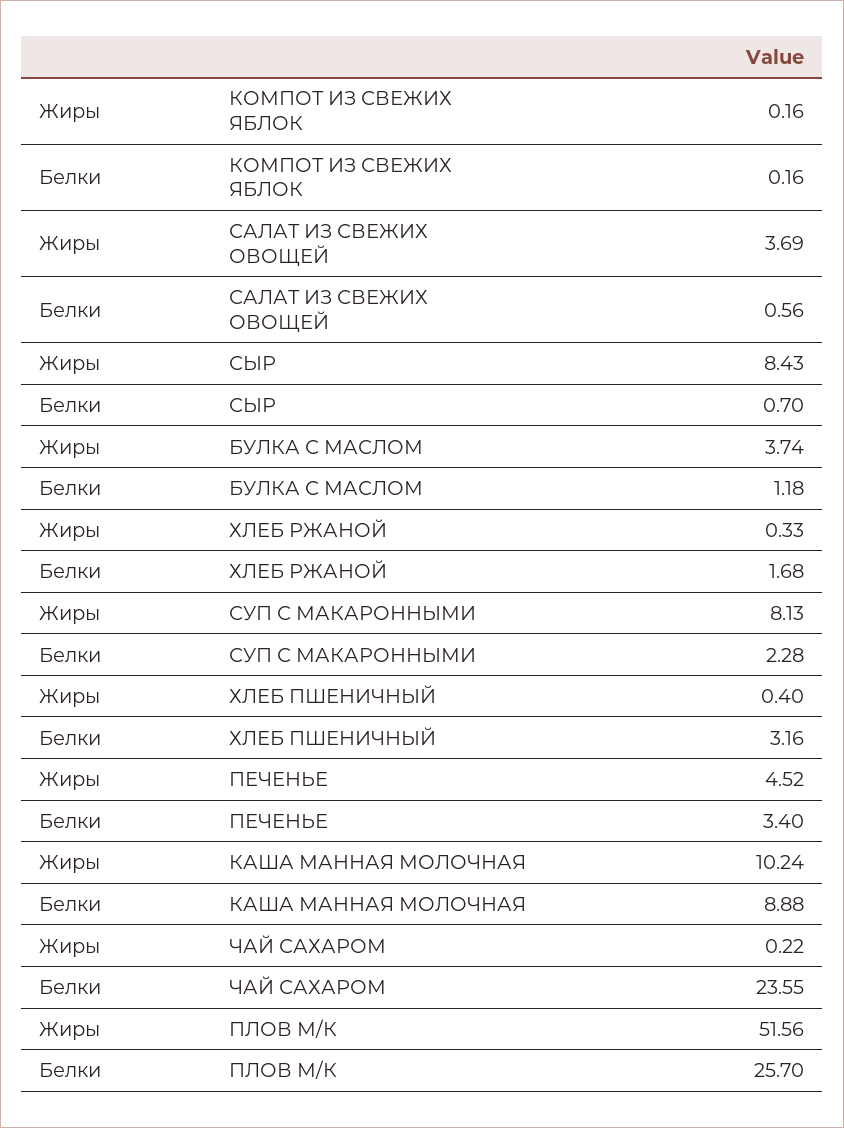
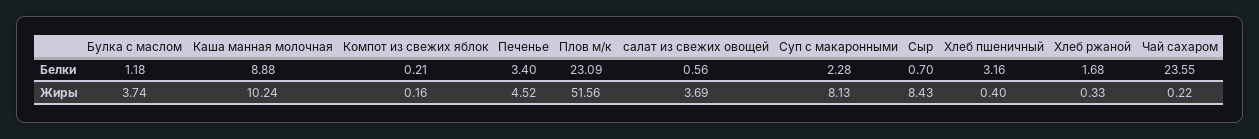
  {
    "Жиры": {
      "КОМПОТ ИЗ СВЕЖИХ ЯБЛОК": 0.16,
      "САЛАТ ИЗ СВЕЖИХ ОВОЩЕЙ": 3.69,
      "СЫР": 8.43,
      "БУЛКА С МАСЛОМ": 3.74,
      "ХЛЕБ РЖАНОЙ": 0.33,
      "СУП С МАКАРОННЫМИ": 8.13,
      "ХЛЕБ ПШЕНИЧНЫЙ": 0.4,
      "ПЕЧЕНЬЕ": 4.52,
      "КАША МАННАЯ МОЛОЧНАЯ": 10.24,
      "ЧАЙ САХАРОМ": 0.22,
      "ПЛОВ М/К": 51.56
    },
    "Белки": {
-     "КОМПОТ ИЗ СВЕЖИХ ЯБЛОК": 0.16,
+     "КОМПОТ ИЗ СВЕЖИХ ЯБЛОК": 0.21,
      "САЛАТ ИЗ СВЕЖИХ ОВОЩЕЙ": 0.56,
      "СЫР": 0.7,
      "БУЛКА С МАСЛОМ": 1.18,
      "ХЛЕБ РЖАНОЙ": 1.68,
      "СУП С МАКАРОННЫМИ": 2.28,
      "ХЛЕБ ПШЕНИЧНЫЙ": 3.16,
      "ПЕЧЕНЬЕ": 3.4,
      "КАША МАННАЯ МОЛОЧНАЯ": 8.88,
      "ЧАЙ САХАРОМ": 23.55,
-     "ПЛОВ М/К": 25.7
+     "ПЛОВ М/К": 23.09
    }
  }

